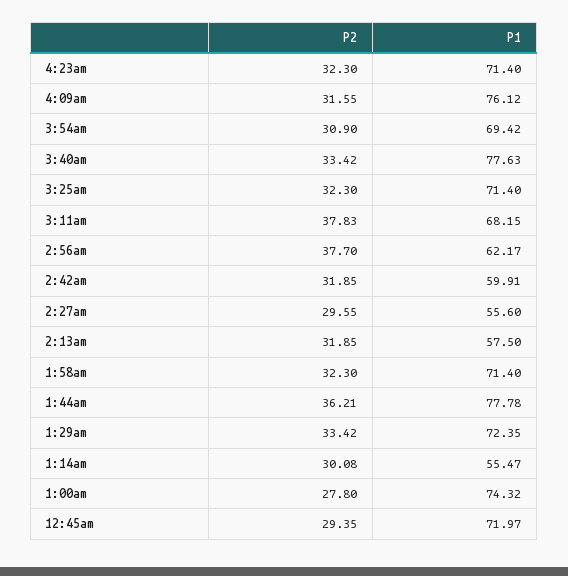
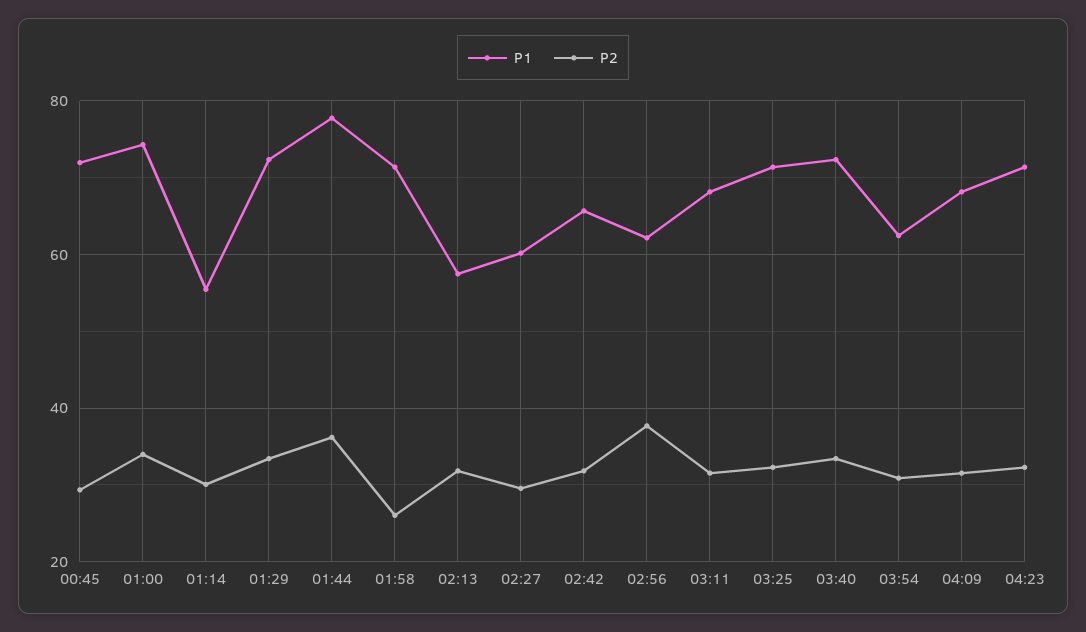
  {
    "P2": {
      "4:23am": 32.3,
      "4:09am": 31.55,
      "3:54am": 30.9,
      "3:40am": 33.42,
      "3:25am": 32.3,
-     "3:11am": 37.83,
+     "3:11am": 32,
      "2:56am": 37.7,
      "2:42am": 31.85,
      "2:27am": 29.55,
      "2:13am": 31.85,
-     "1:58am": 32.3,
+     "1:58am": 26,
      "1:44am": 36.21,
      "1:29am": 33.42,
      "1:14am": 30.08,
-     "1:00am": 27.8,
+     "1:00am": 34,
      "12:45am": 29.35
    },
    "P1": {
      "4:23am": 71.4,
-     "4:09am": 76.12,
+     "4:09am": 68,
-     "3:54am": 69.42,
+     "3:54am": 62,
-     "3:40am": 77.63,
+     "3:40am": 72,
      "3:25am": 71.4,
      "3:11am": 68.15,
      "2:56am": 62.17,
-     "2:42am": 59.91,
+     "2:42am": 66,
-     "2:27am": 55.6,
+     "2:27am": 60,
      "2:13am": 57.5,
      "1:58am": 71.4,
      "1:44am": 77.78,
      "1:29am": 72.35,
      "1:14am": 55.47,
      "1:00am": 74.32,
      "12:45am": 71.97
    }
  }

